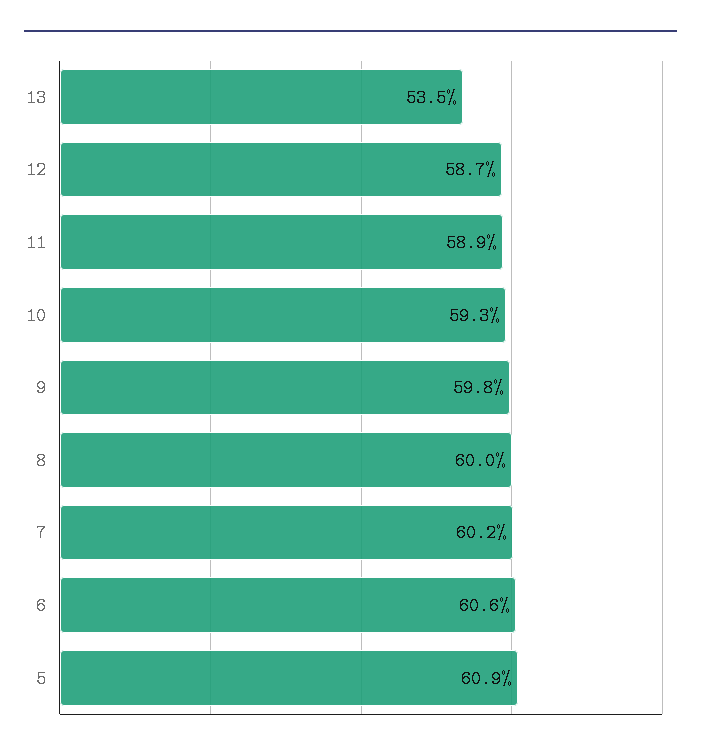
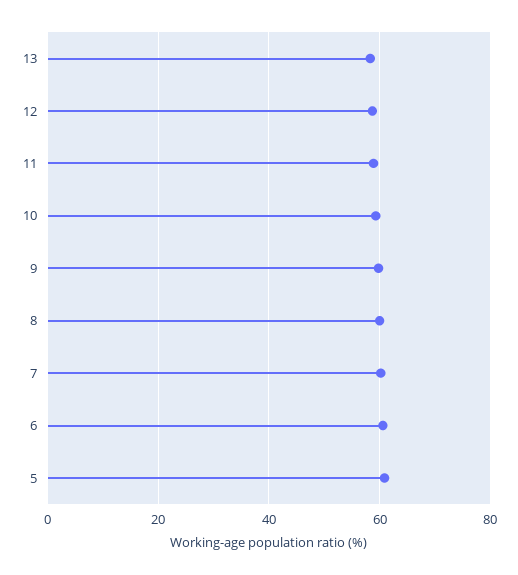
  {
-   "13": 53.5,
+   "13": 58,
    "12": 58.7,
    "11": 58.9,
    "10": 59.3,
    "9": 59.8,
    "8": 60,
    "7": 60.2,
    "6": 60.6,
    "5": 60.9
  }

